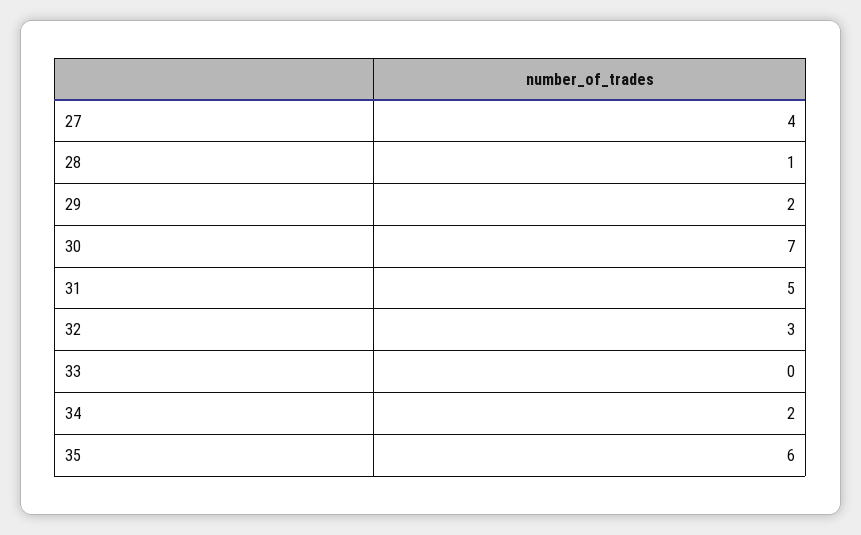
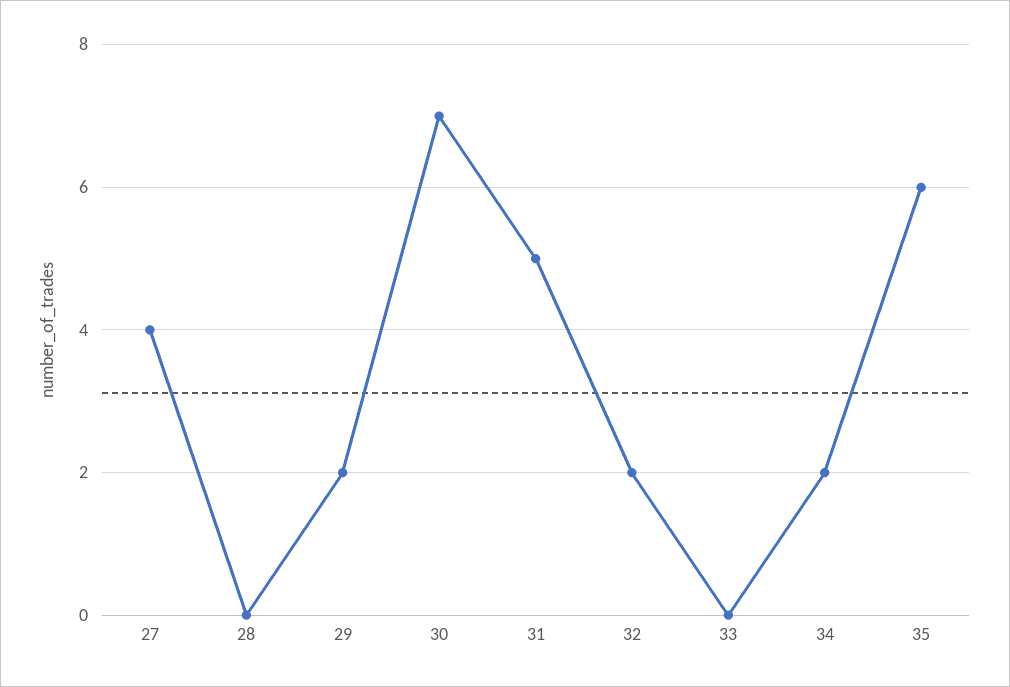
  {
    "27": 4,
-   "28": 1,
+   "28": 0,
    "29": 2,
    "30": 7,
    "31": 5,
-   "32": 3,
+   "32": 2,
    "33": 0,
    "34": 2,
    "35": 6
  }

